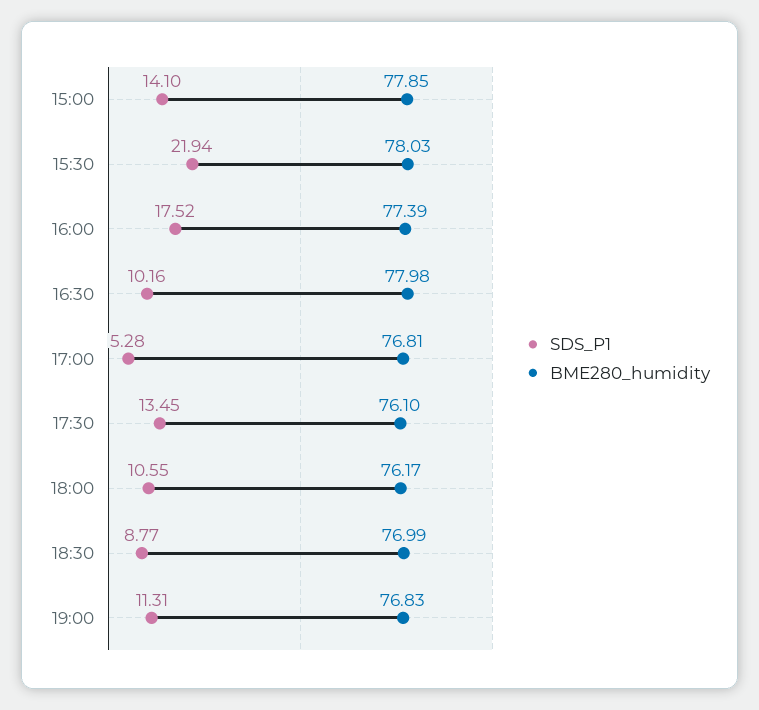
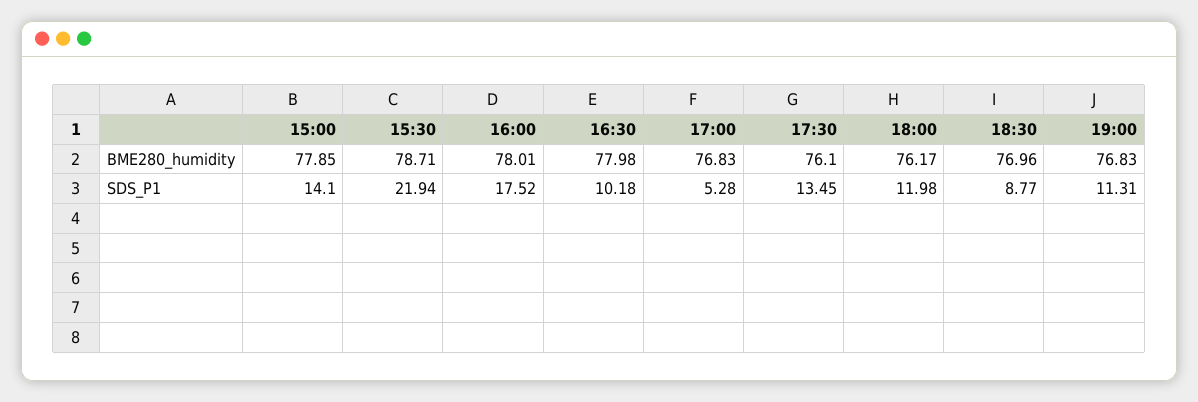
  {
    "SDS_P1": {
      "15:00": 14.1,
      "15:30": 21.94,
      "16:00": 17.52,
-     "16:30": 10.16,
+     "16:30": 10.18,
      "17:00": 5.28,
      "17:30": 13.45,
-     "18:00": 10.55,
+     "18:00": 11.98,
      "18:30": 8.77,
      "19:00": 11.31
    },
    "BME280_humidity": {
      "15:00": 77.85,
-     "15:30": 78.03,
+     "15:30": 78.71,
-     "16:00": 77.39,
+     "16:00": 78.01,
      "16:30": 77.98,
-     "17:00": 76.81,
+     "17:00": 76.83,
      "17:30": 76.1,
      "18:00": 76.17,
-     "18:30": 76.99,
+     "18:30": 76.96,
      "19:00": 76.83
    }
  }

